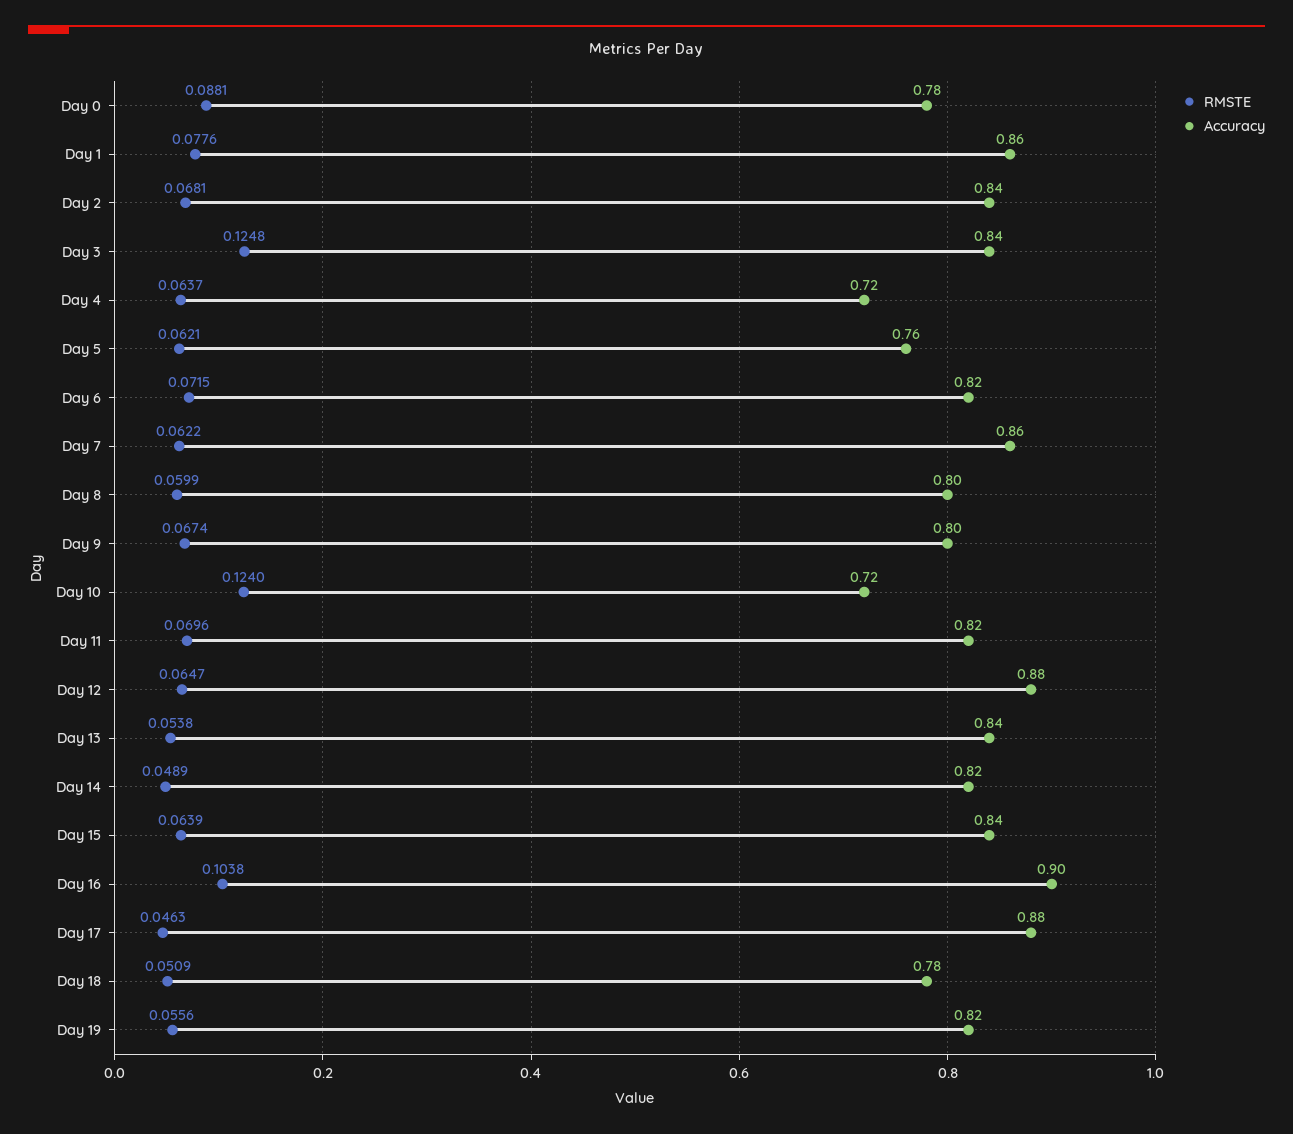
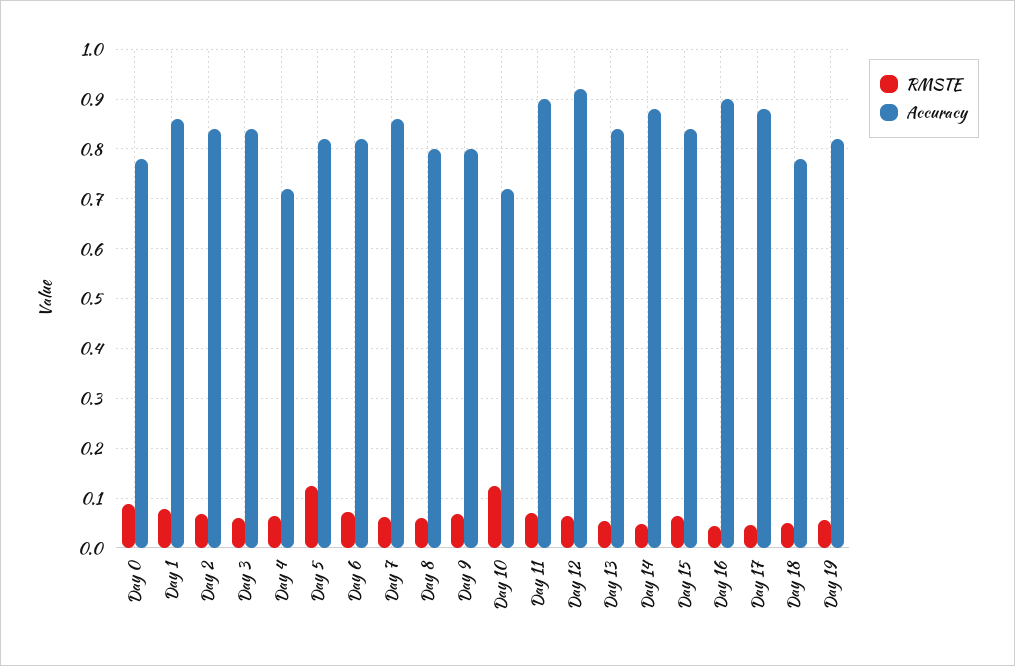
  {
    "RMSTE": {
      "Day 0": 0.0881,
      "Day 1": 0.0776,
      "Day 2": 0.0681,
-     "Day 3": 0.1248,
+     "Day 3": 0.06,
      "Day 4": 0.0637,
-     "Day 5": 0.0621,
+     "Day 5": 0.12,
      "Day 6": 0.0715,
      "Day 7": 0.0622,
      "Day 8": 0.0599,
      "Day 9": 0.0674,
      "Day 10": 0.124,
      "Day 11": 0.0696,
      "Day 12": 0.0647,
      "Day 13": 0.0538,
      "Day 14": 0.0489,
      "Day 15": 0.0639,
-     "Day 16": 0.1038,
+     "Day 16": 0.04,
      "Day 17": 0.0463,
      "Day 18": 0.0509,
      "Day 19": 0.0556
    },
    "Accuracy": {
      "Day 0": 0.78,
      "Day 1": 0.86,
      "Day 2": 0.84,
      "Day 3": 0.84,
      "Day 4": 0.72,
-     "Day 5": 0.76,
+     "Day 5": 0.82,
      "Day 6": 0.82,
      "Day 7": 0.86,
      "Day 8": 0.8,
      "Day 9": 0.8,
      "Day 10": 0.72,
-     "Day 11": 0.82,
+     "Day 11": 0.9,
-     "Day 12": 0.88,
+     "Day 12": 0.92,
      "Day 13": 0.84,
-     "Day 14": 0.82,
+     "Day 14": 0.88,
      "Day 15": 0.84,
      "Day 16": 0.9,
      "Day 17": 0.88,
      "Day 18": 0.78,
      "Day 19": 0.82
    }
  }

